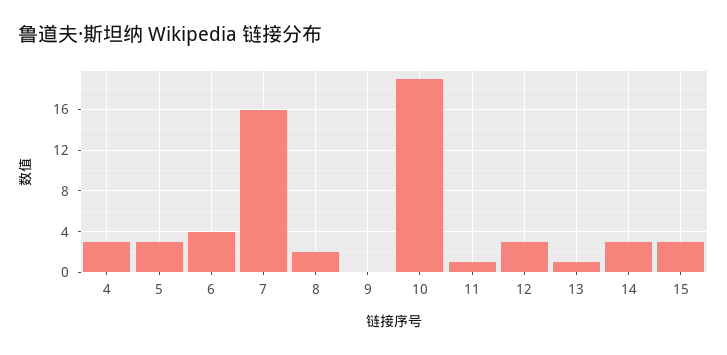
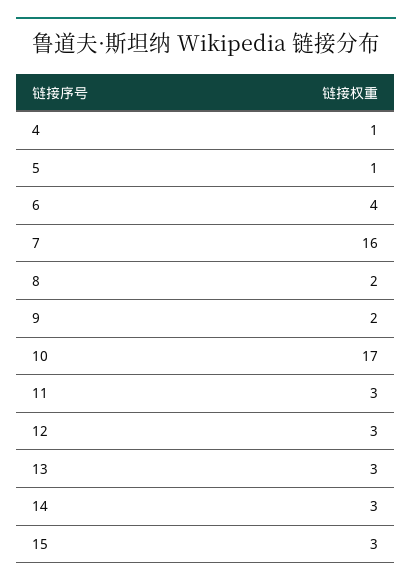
  {
-   "4": 3,
+   "4": 1,
-   "5": 3,
+   "5": 1,
    "6": 4,
    "7": 16,
    "8": 2,
-   "9": 0,
+   "9": 2,
-   "10": 19,
+   "10": 17,
-   "11": 1,
+   "11": 3,
    "12": 3,
-   "13": 1,
+   "13": 3,
    "14": 3,
    "15": 3
  }

